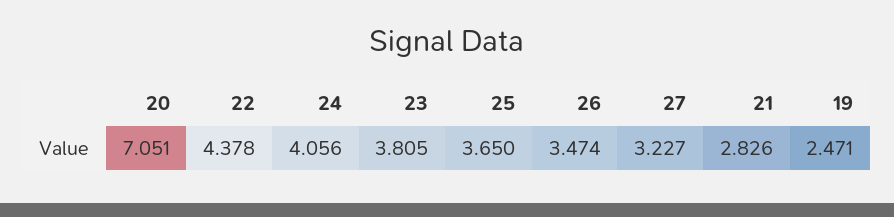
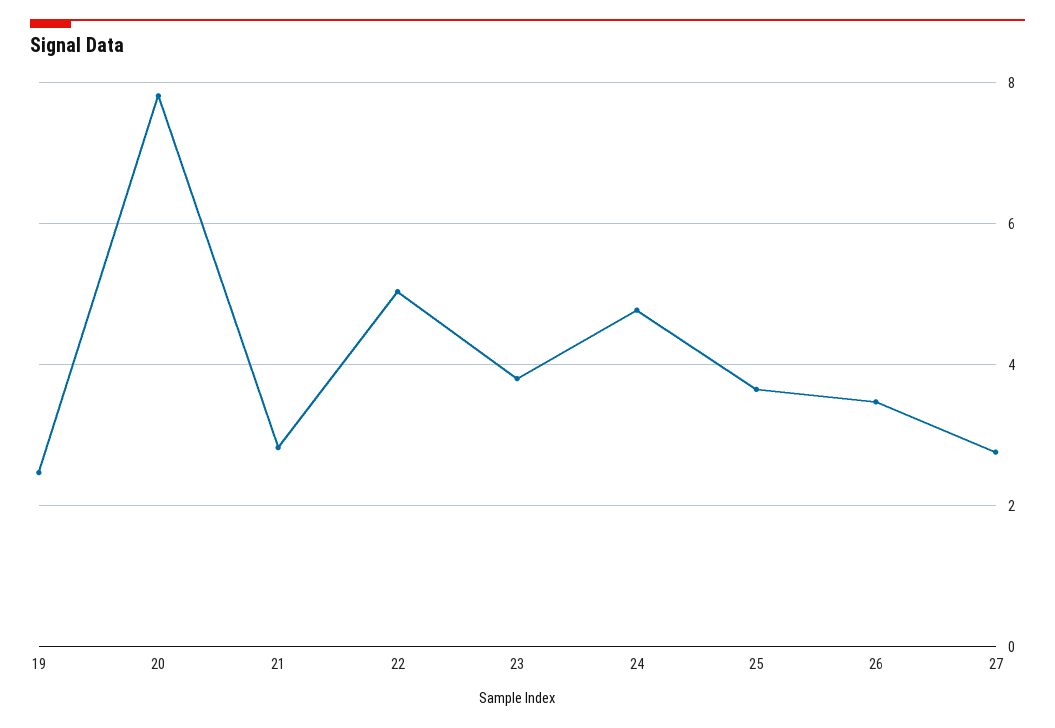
  {
-   "20": 7.051,
+   "20": 7.8,
-   "22": 4.378,
+   "22": 5,
-   "24": 4.056,
+   "24": 4.8,
    "23": 3.805,
    "25": 3.65,
    "26": 3.474,
-   "27": 3.227,
+   "27": 2.8,
    "21": 2.826,
    "19": 2.471
  }

